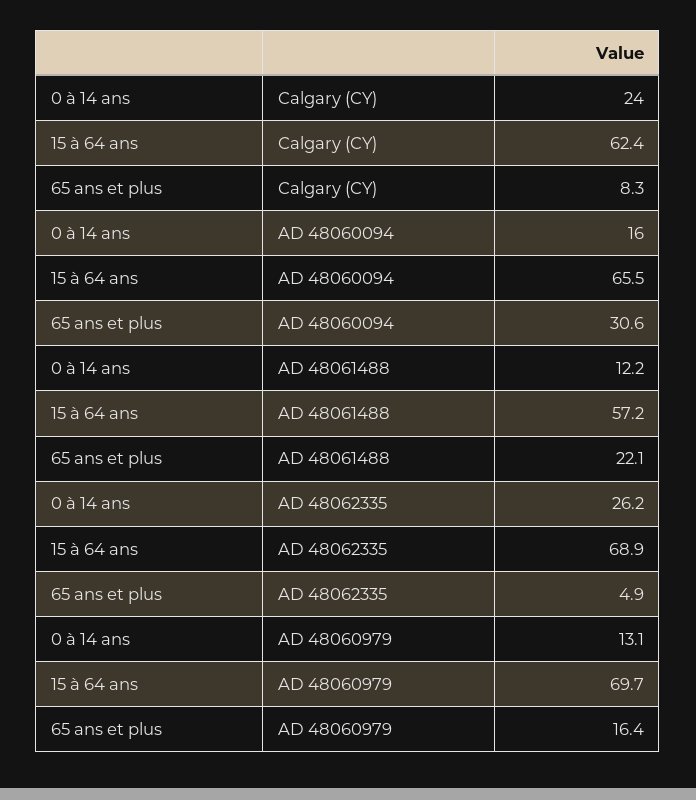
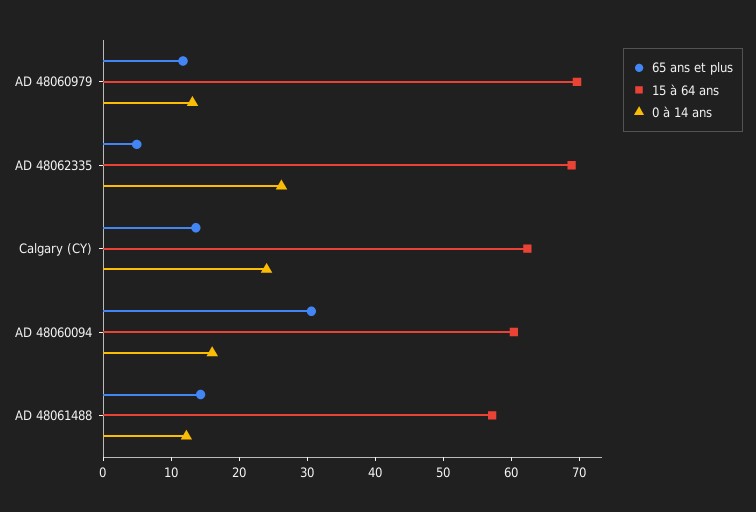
  {
    "0 à 14 ans": {
      "Calgary (CY)": 24,
      "AD 48060094": 16,
      "AD 48061488": 12.2,
      "AD 48062335": 26.2,
      "AD 48060979": 13.1
    },
    "15 à 64 ans": {
      "Calgary (CY)": 62.4,
-     "AD 48060094": 65.5,
+     "AD 48060094": 60,
      "AD 48061488": 57.2,
      "AD 48062335": 68.9,
      "AD 48060979": 69.7
    },
    "65 ans et plus": {
-     "Calgary (CY)": 8.3,
+     "Calgary (CY)": 14,
      "AD 48060094": 30.6,
-     "AD 48061488": 22.1,
+     "AD 48061488": 14,
      "AD 48062335": 4.9,
-     "AD 48060979": 16.4
+     "AD 48060979": 12
    }
  }

